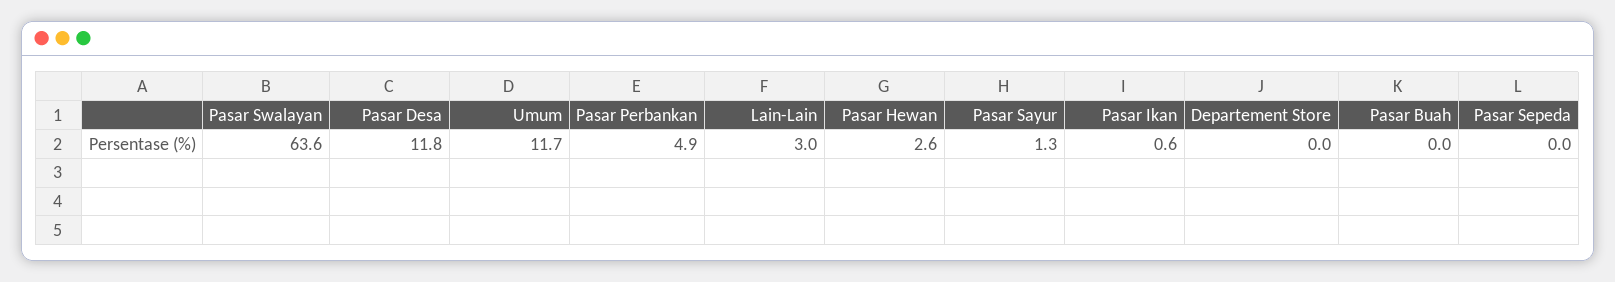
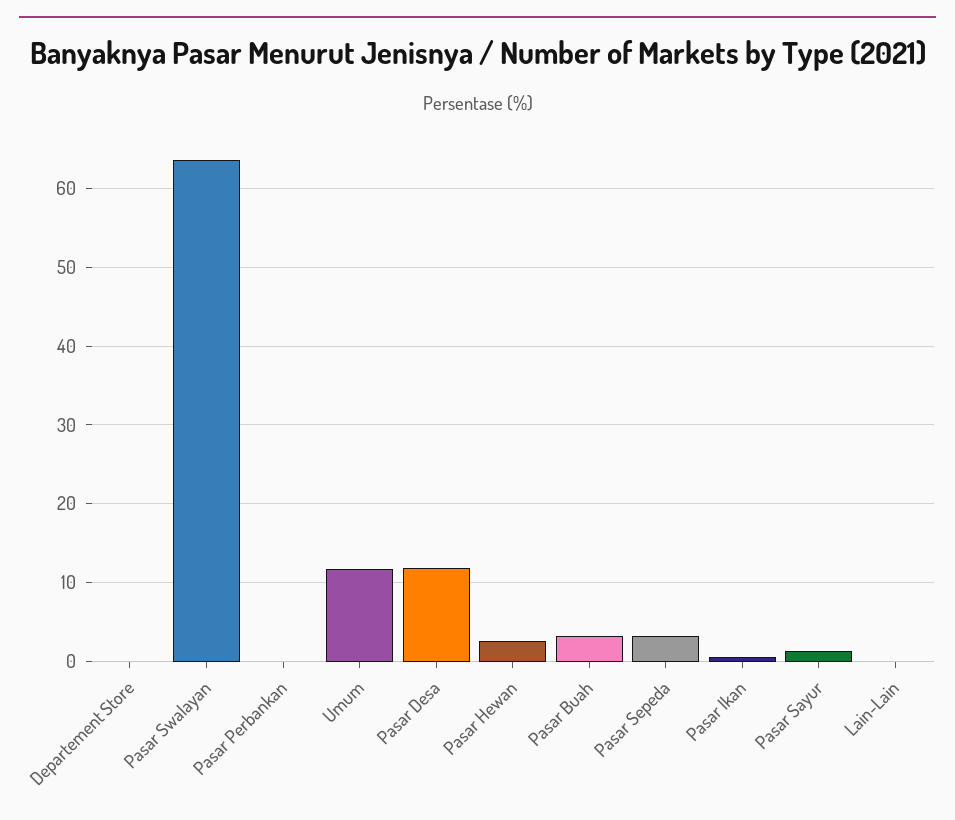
  {
    "Pasar Swalayan": 63.6,
    "Pasar Desa": 11.8,
    "Umum": 11.7,
-   "Pasar Perbankan": 4.9,
+   "Pasar Perbankan": 0,
-   "Lain-Lain": 3,
+   "Lain-Lain": 0,
    "Pasar Hewan": 2.6,
    "Pasar Sayur": 1.3,
    "Pasar Ikan": 0.6,
    "Departement Store": 0,
-   "Pasar Buah": 0,
+   "Pasar Buah": 3,
-   "Pasar Sepeda": 0
+   "Pasar Sepeda": 3
  }

